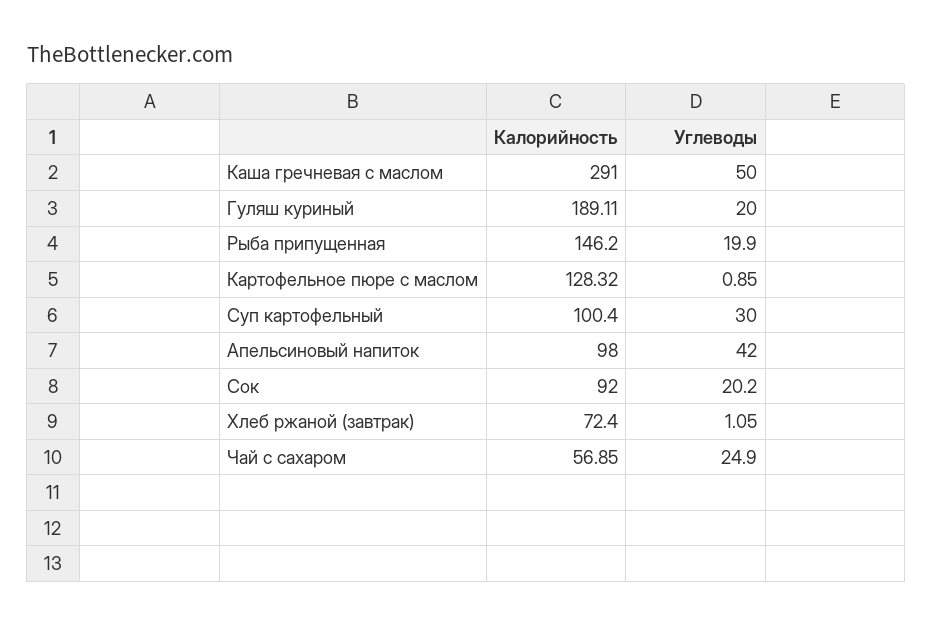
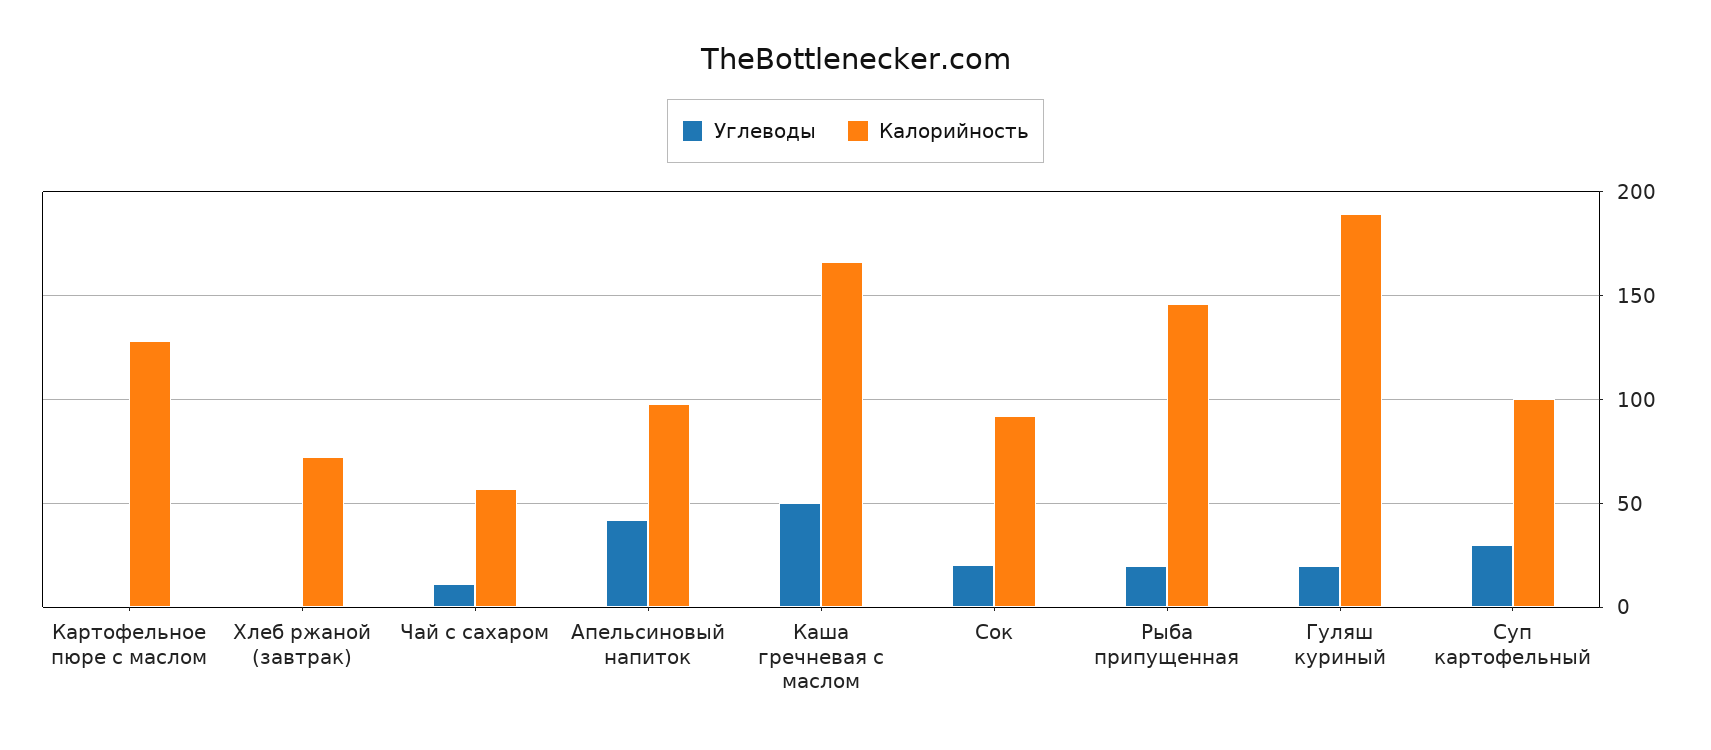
  {
    "Калорийность": {
-     "Каша гречневая с маслом": 291,
+     "Каша гречневая с маслом": 165,
      "Гуляш куриный": 189.11,
      "Рыба припущенная": 146.2,
      "Картофельное пюре с маслом": 128.32,
      "Суп картофельный": 100.4,
      "Апельсиновый напиток": 98,
      "Сок": 92,
      "Хлеб ржаной (завтрак)": 72.4,
      "Чай с сахаром": 56.85
    },
    "Углеводы": {
      "Каша гречневая с маслом": 50,
      "Гуляш куриный": 20,
      "Рыба припущенная": 19.9,
      "Картофельное пюре с маслом": 0.85,
      "Суп картофельный": 30,
      "Апельсиновый напиток": 42,
      "Сок": 20.2,
      "Хлеб ржаной (завтрак)": 1.05,
-     "Чай с сахаром": 24.9
+     "Чай с сахаром": 10
    }
  }

